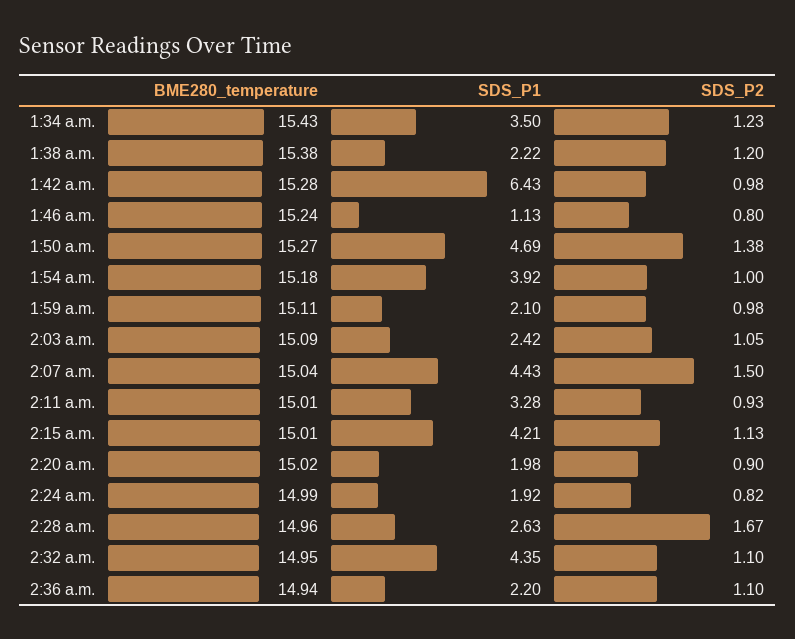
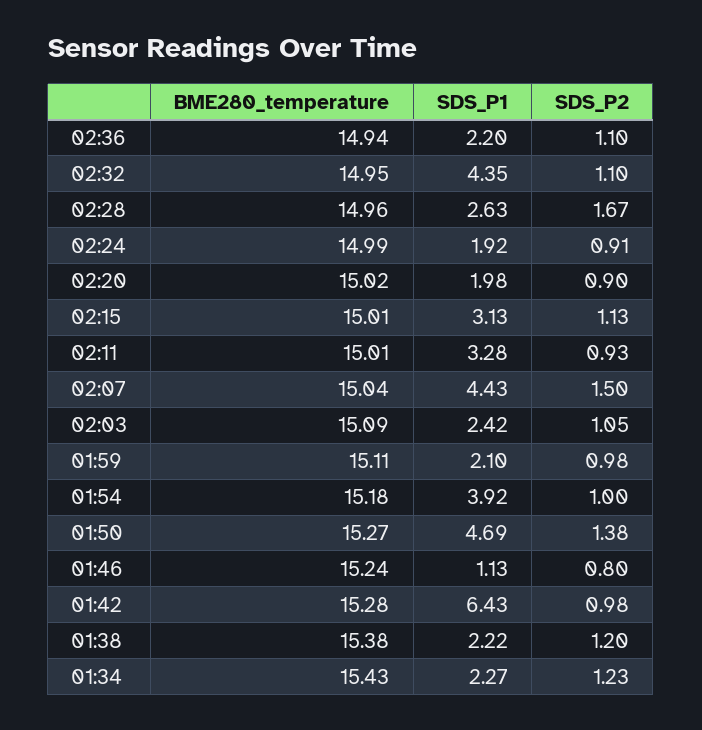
  {
    "BME280_temperature": {
      "1:34 a.m.": 15.43,
      "1:38 a.m.": 15.38,
      "1:42 a.m.": 15.28,
      "1:46 a.m.": 15.24,
      "1:50 a.m.": 15.27,
      "1:54 a.m.": 15.18,
      "1:59 a.m.": 15.11,
      "2:03 a.m.": 15.09,
      "2:07 a.m.": 15.04,
      "2:11 a.m.": 15.01,
      "2:15 a.m.": 15.01,
      "2:20 a.m.": 15.02,
      "2:24 a.m.": 14.99,
      "2:28 a.m.": 14.96,
      "2:32 a.m.": 14.95,
      "2:36 a.m.": 14.94
    },
    "SDS_P1": {
-     "1:34 a.m.": 3.5,
+     "1:34 a.m.": 2.27,
      "1:38 a.m.": 2.22,
      "1:42 a.m.": 6.43,
      "1:46 a.m.": 1.13,
      "1:50 a.m.": 4.69,
      "1:54 a.m.": 3.92,
      "1:59 a.m.": 2.1,
      "2:03 a.m.": 2.42,
      "2:07 a.m.": 4.43,
      "2:11 a.m.": 3.28,
-     "2:15 a.m.": 4.21,
+     "2:15 a.m.": 3.13,
      "2:20 a.m.": 1.98,
      "2:24 a.m.": 1.92,
      "2:28 a.m.": 2.63,
      "2:32 a.m.": 4.35,
      "2:36 a.m.": 2.2
    },
    "SDS_P2": {
      "1:34 a.m.": 1.23,
      "1:38 a.m.": 1.2,
      "1:42 a.m.": 0.98,
      "1:46 a.m.": 0.8,
      "1:50 a.m.": 1.38,
      "1:54 a.m.": 1,
      "1:59 a.m.": 0.98,
      "2:03 a.m.": 1.05,
      "2:07 a.m.": 1.5,
      "2:11 a.m.": 0.93,
      "2:15 a.m.": 1.13,
      "2:20 a.m.": 0.9,
-     "2:24 a.m.": 0.82,
+     "2:24 a.m.": 0.91,
      "2:28 a.m.": 1.67,
      "2:32 a.m.": 1.1,
      "2:36 a.m.": 1.1
    }
  }

